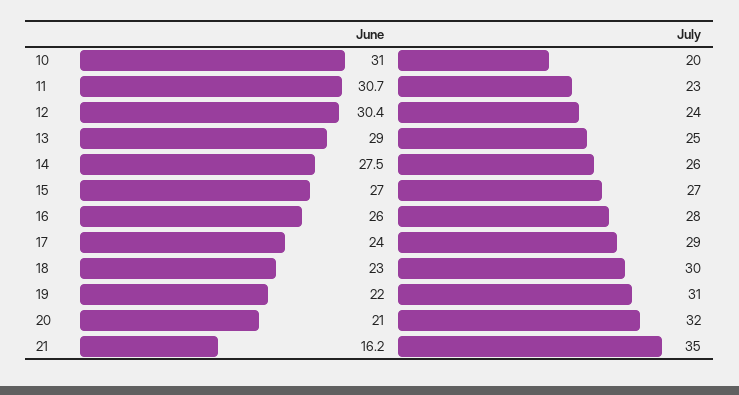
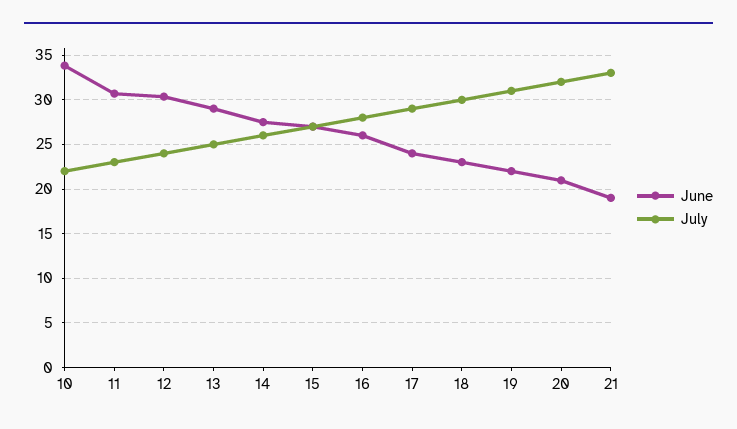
  {
    "June": {
-     "10": 31,
+     "10": 34,
      "11": 30.7,
      "12": 30.4,
      "13": 29,
      "14": 27.5,
      "15": 27,
      "16": 26,
      "17": 24,
      "18": 23,
      "19": 22,
      "20": 21,
-     "21": 16.2
+     "21": 19
    },
    "July": {
-     "10": 20,
+     "10": 22,
      "11": 23,
      "12": 24,
      "13": 25,
      "14": 26,
      "15": 27,
      "16": 28,
      "17": 29,
      "18": 30,
      "19": 31,
      "20": 32,
-     "21": 35
+     "21": 33
    }
  }

